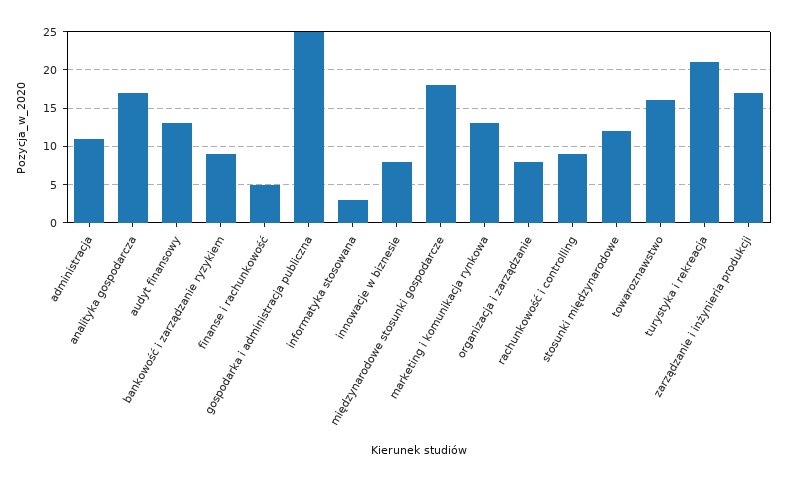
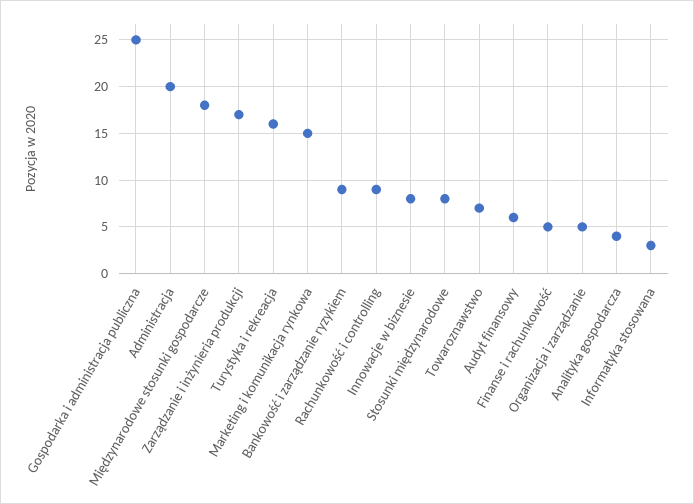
  {
-   "administracja": 11,
+   "administracja": 20,
-   "analityka gospodarcza": 17,
+   "analityka gospodarcza": 4,
-   "audyt finansowy": 13,
+   "audyt finansowy": 6,
    "bankowość i zarządzanie ryzykiem": 9,
    "finanse i rachunkowość": 5,
    "gospodarka i administracja publiczna": 25,
    "informatyka stosowana": 3,
    "innowacje w biznesie": 8,
    "międzynarodowe stosunki gospodarcze": 18,
-   "marketing i komunikacja rynkowa": 13,
+   "marketing i komunikacja rynkowa": 15,
-   "organizacja i zarządzanie": 8,
+   "organizacja i zarządzanie": 5,
    "rachunkowość i controlling": 9,
-   "stosunki międzynarodowe": 12,
+   "stosunki międzynarodowe": 8,
-   "towaroznawstwo": 16,
+   "towaroznawstwo": 7,
-   "turystyka i rekreacja": 21,
+   "turystyka i rekreacja": 16,
    "zarządzanie i inżynieria produkcji": 17
  }

